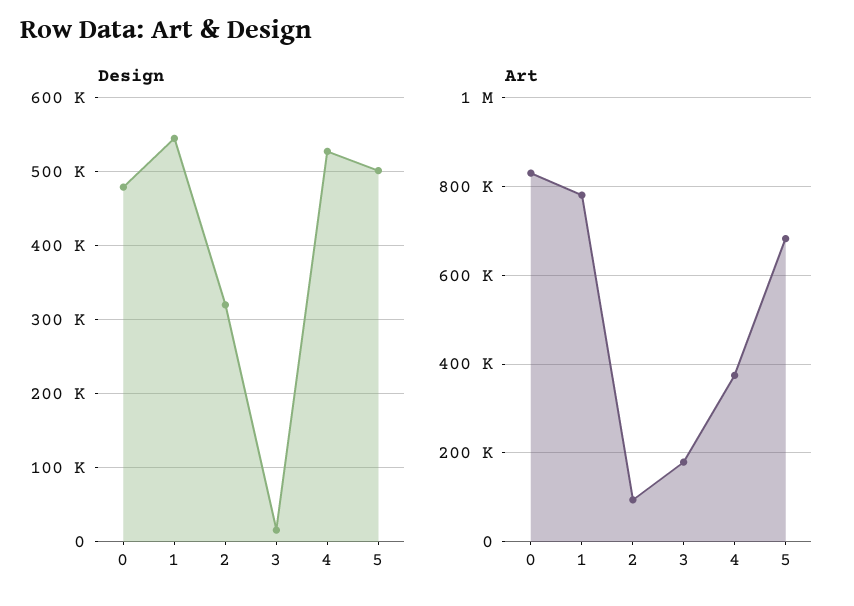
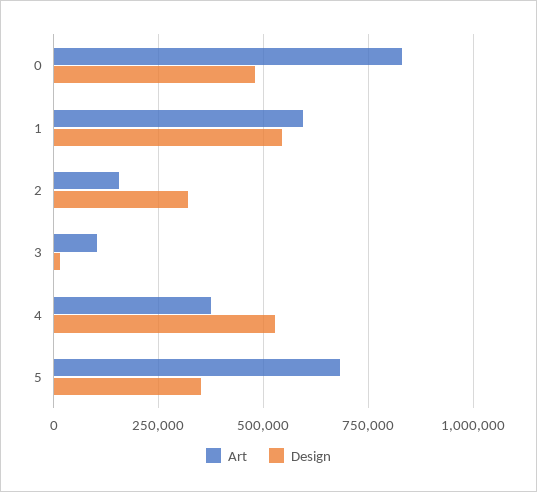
  {
    "Design": {
      "0": 480000,
      "1": 550000,
      "2": 320000,
      "3": 20000,
      "4": 530000,
-     "5": 500000
+     "5": 350000
    },
    "Art": {
      "0": 820000,
-     "1": 780000,
+     "1": 600000,
-     "2": 100000,
+     "2": 150000,
-     "3": 180000,
+     "3": 100000,
      "4": 380000,
      "5": 680000
    }
  }

